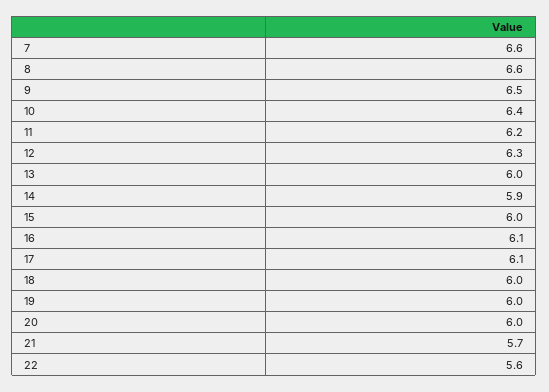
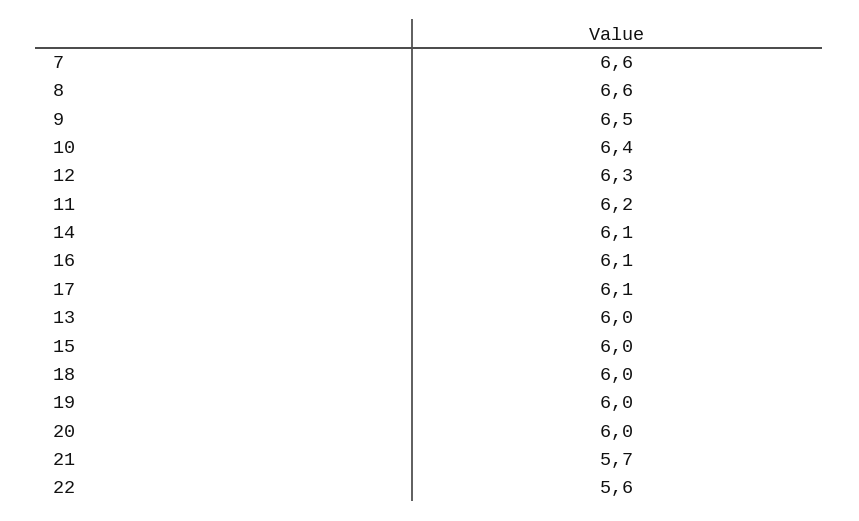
  {
    "7": 6.6,
    "8": 6.6,
    "9": 6.5,
    "10": 6.4,
    "11": 6.2,
    "12": 6.3,
    "13": 6,
-   "14": 5.9,
+   "14": 6.1,
    "15": 6,
    "16": 6.1,
    "17": 6.1,
    "18": 6,
    "19": 6,
    "20": 6,
    "21": 5.7,
    "22": 5.6
  }

